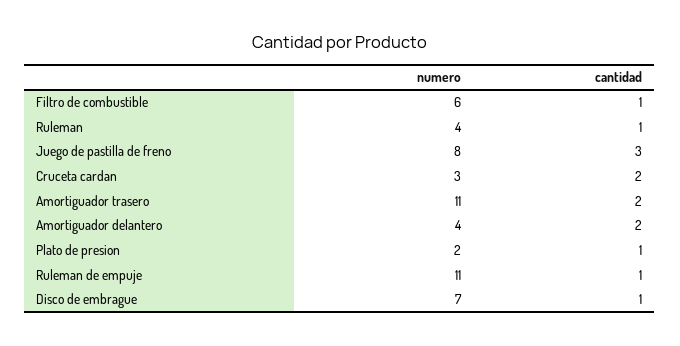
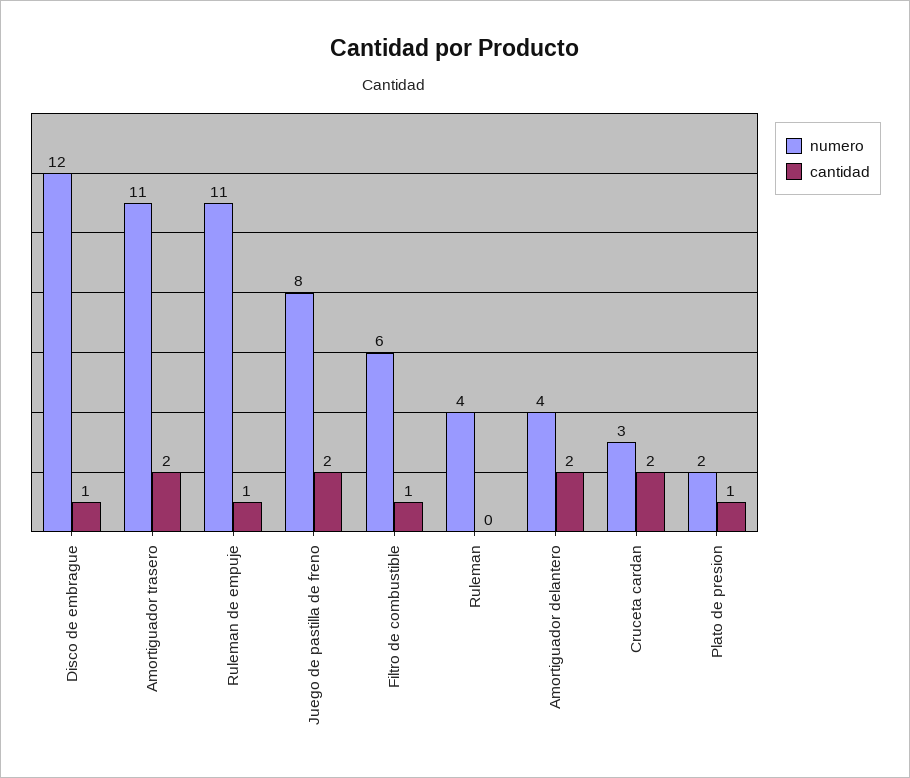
  {
    "numero": {
      "Filtro de combustible": 6,
      "Ruleman": 4,
      "Juego de pastilla de freno": 8,
      "Cruceta cardan": 3,
      "Amortiguador trasero": 11,
      "Amortiguador delantero": 4,
      "Plato de presion": 2,
      "Ruleman de empuje": 11,
-     "Disco de embrague": 7
+     "Disco de embrague": 12
    },
    "cantidad": {
      "Filtro de combustible": 1,
-     "Ruleman": 1,
+     "Ruleman": 0,
-     "Juego de pastilla de freno": 3,
+     "Juego de pastilla de freno": 2,
      "Cruceta cardan": 2,
      "Amortiguador trasero": 2,
      "Amortiguador delantero": 2,
      "Plato de presion": 1,
      "Ruleman de empuje": 1,
      "Disco de embrague": 1
    }
  }

